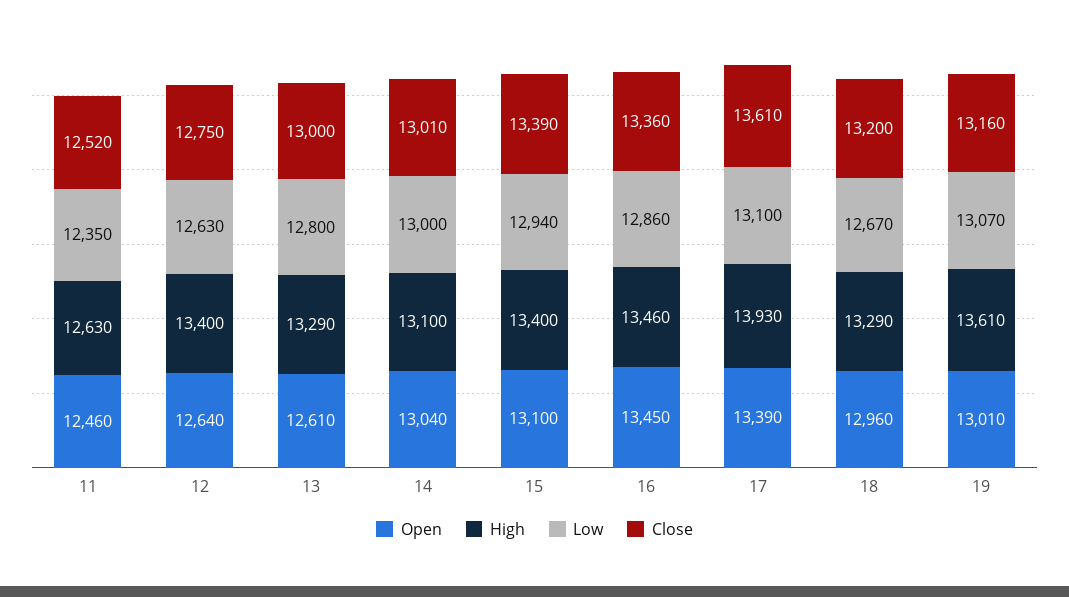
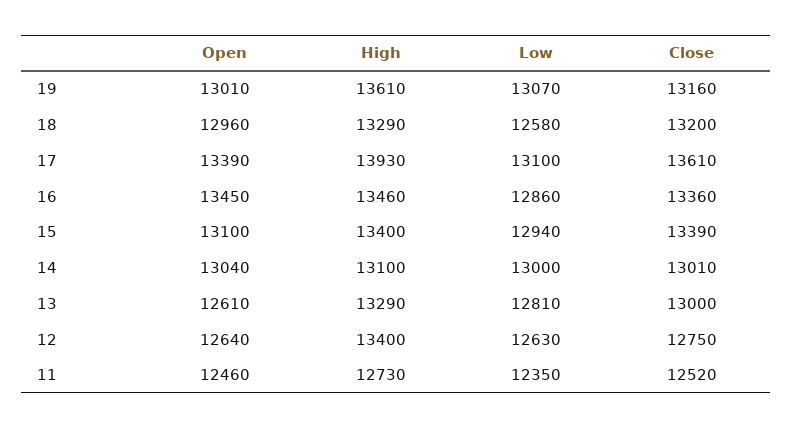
  {
    "Open": {
      "11": 12460,
      "12": 12640,
      "13": 12610,
      "14": 13040,
      "15": 13100,
      "16": 13450,
      "17": 13390,
      "18": 12960,
      "19": 13010
    },
    "High": {
-     "11": 12630,
+     "11": 12730,
      "12": 13400,
      "13": 13290,
      "14": 13100,
      "15": 13400,
      "16": 13460,
      "17": 13930,
      "18": 13290,
      "19": 13610
    },
    "Low": {
      "11": 12350,
      "12": 12630,
-     "13": 12800,
+     "13": 12810,
      "14": 13000,
      "15": 12940,
      "16": 12860,
      "17": 13100,
-     "18": 12670,
+     "18": 12580,
      "19": 13070
    },
    "Close": {
      "11": 12520,
      "12": 12750,
      "13": 13000,
      "14": 13010,
      "15": 13390,
      "16": 13360,
      "17": 13610,
      "18": 13200,
      "19": 13160
    }
  }

